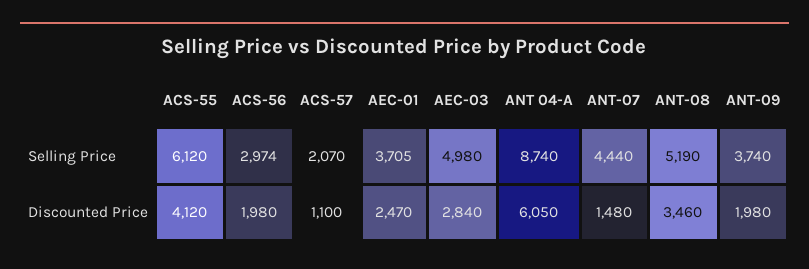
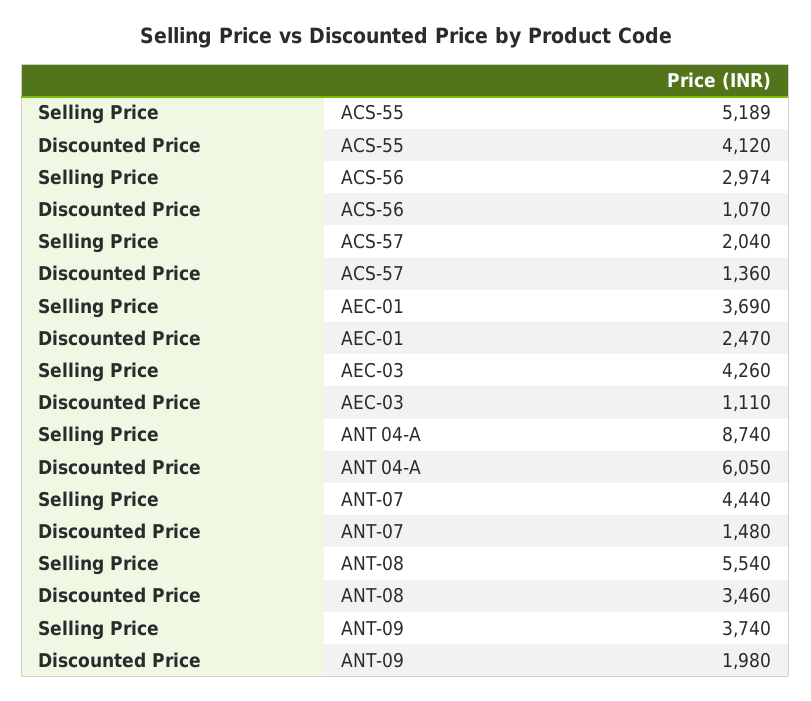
  {
    "ACS-55": {
-     "Selling Price": 6120,
+     "Selling Price": 5189,
      "Discounted Price": 4120
    },
    "ACS-56": {
      "Selling Price": 2974,
-     "Discounted Price": 1980
+     "Discounted Price": 1070
    },
    "ACS-57": {
-     "Selling Price": 2070,
+     "Selling Price": 2040,
-     "Discounted Price": 1100
+     "Discounted Price": 1360
    },
    "AEC-01": {
-     "Selling Price": 3705,
+     "Selling Price": 3690,
      "Discounted Price": 2470
    },
    "AEC-03": {
-     "Selling Price": 4980,
+     "Selling Price": 4260,
-     "Discounted Price": 2840
+     "Discounted Price": 1110
    },
    "ANT 04-A": {
      "Selling Price": 8740,
      "Discounted Price": 6050
    },
    "ANT-07": {
      "Selling Price": 4440,
      "Discounted Price": 1480
    },
    "ANT-08": {
-     "Selling Price": 5190,
+     "Selling Price": 5540,
      "Discounted Price": 3460
    },
    "ANT-09": {
      "Selling Price": 3740,
      "Discounted Price": 1980
    }
  }

